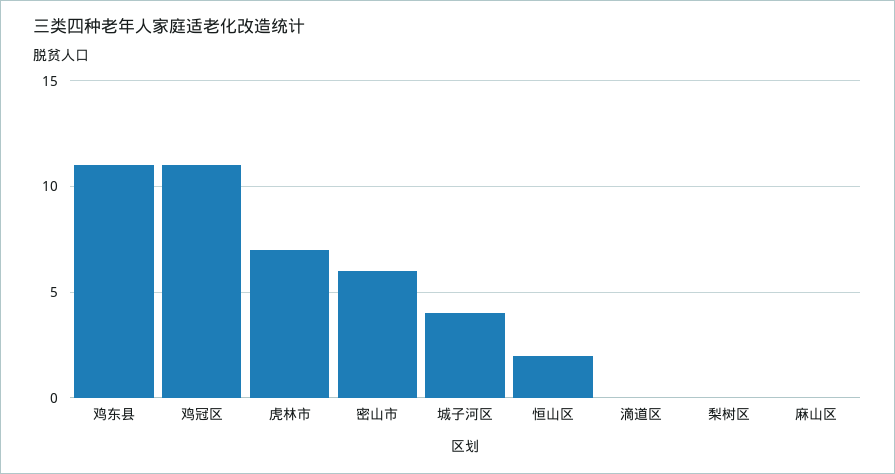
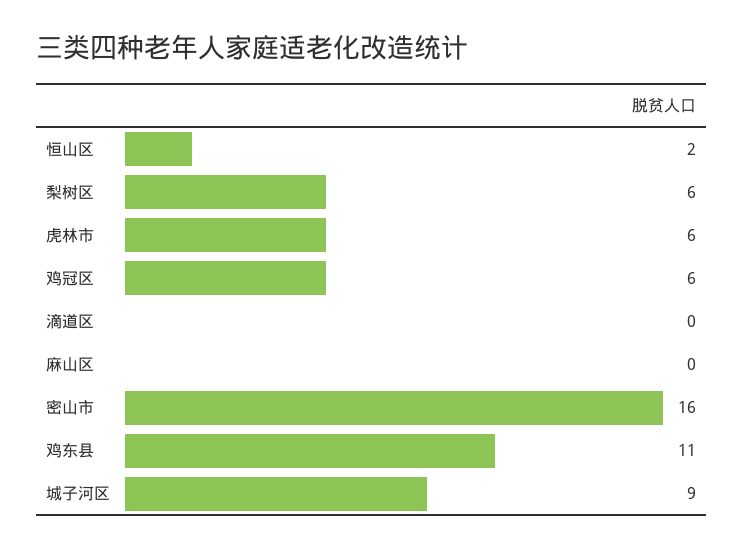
  {
    "鸡东县": 11,
-   "鸡冠区": 11,
+   "鸡冠区": 6,
-   "虎林市": 7,
+   "虎林市": 6,
-   "密山市": 6,
+   "密山市": 16,
-   "城子河区": 4,
+   "城子河区": 9,
    "恒山区": 2,
    "滴道区": 0,
-   "梨树区": 0,
+   "梨树区": 6,
    "麻山区": 0
  }

